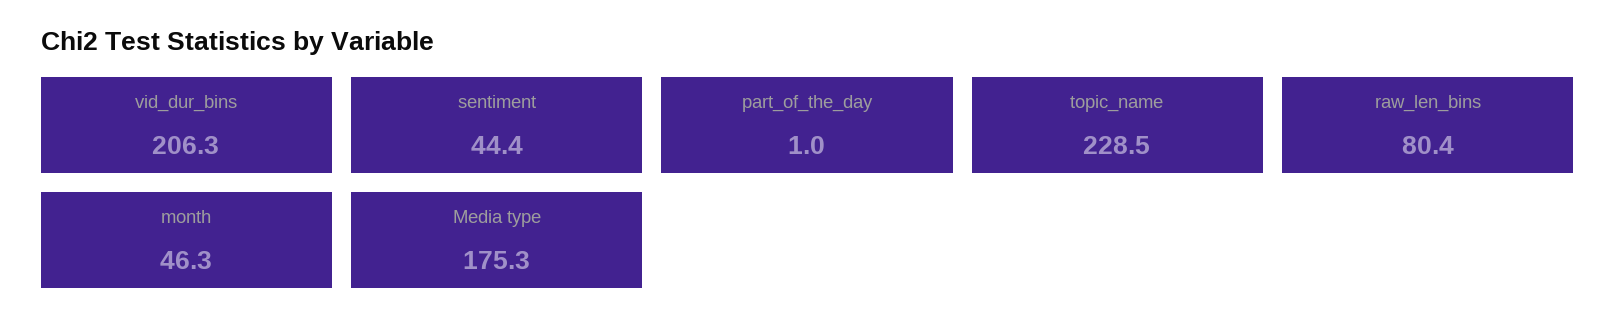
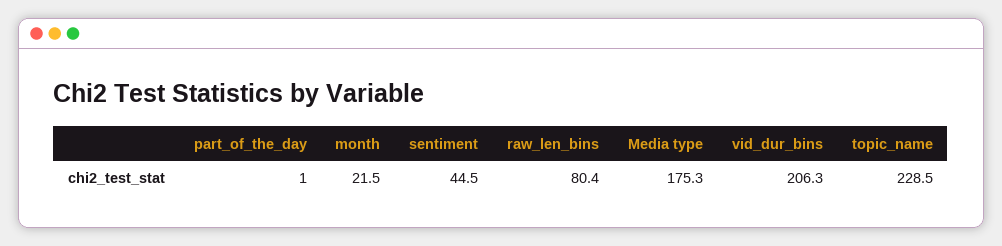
  {
    "vid_dur_bins": 206.3,
-   "sentiment": 44.4,
+   "sentiment": 44.5,
    "part_of_the_day": 1,
    "topic_name": 228.5,
    "raw_len_bins": 80.4,
-   "month": 46.3,
+   "month": 21.5,
    "Media type": 175.3
  }

